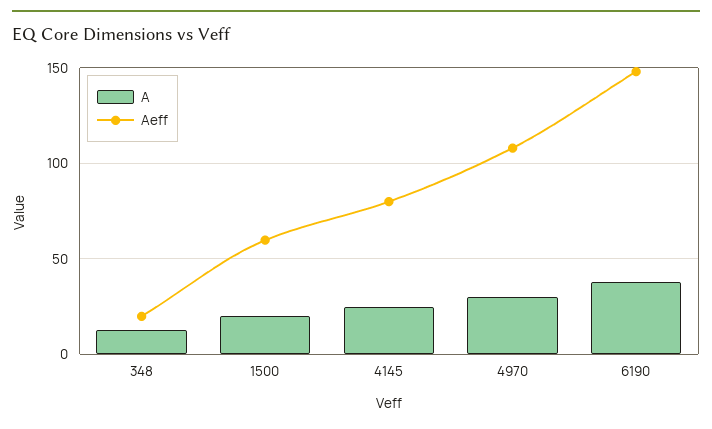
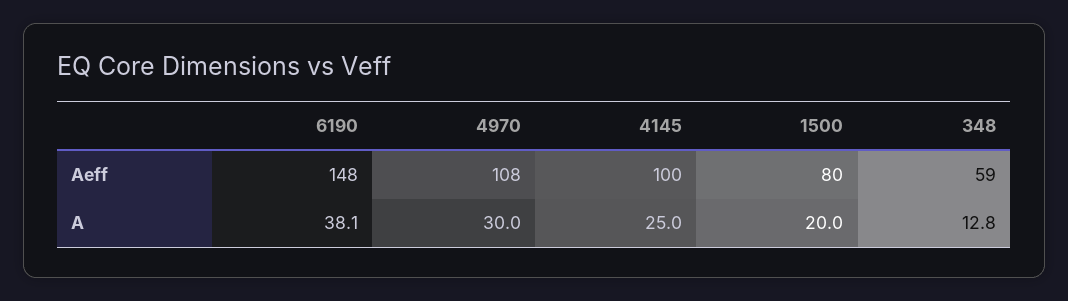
  {
    "A": {
      "348": 12.8,
      "1500": 20,
      "4145": 25,
      "4970": 30,
      "6190": 38.1
    },
    "Aeff": {
-     "348": 20,
+     "348": 59,
-     "1500": 60,
+     "1500": 80,
-     "4145": 80,
+     "4145": 100,
      "4970": 108,
      "6190": 148
    }
  }

